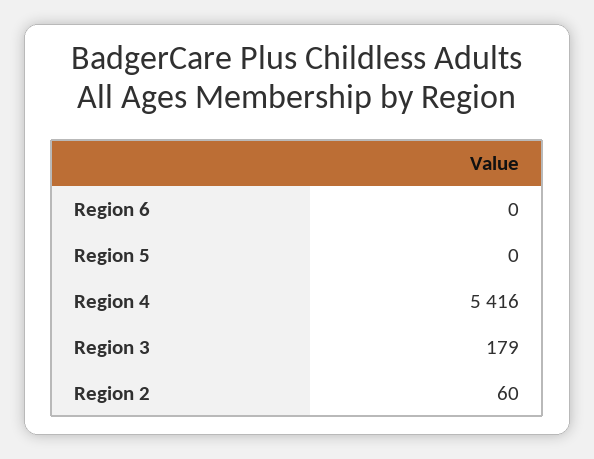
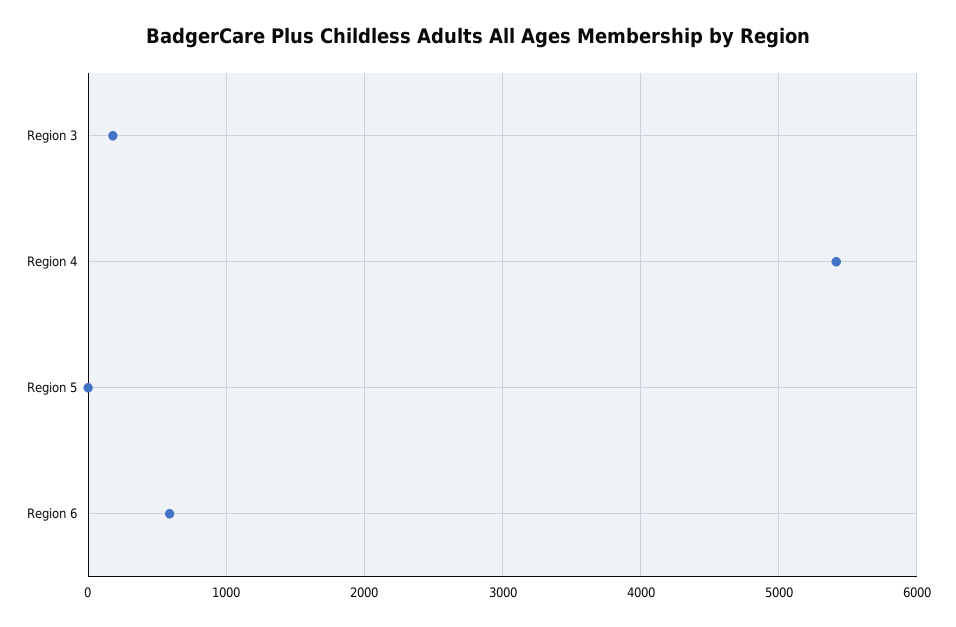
  {
-   "Region 6": 0,
+   "Region 6": 600,
    "Region 5": 0,
    "Region 4": 5416,
-   "Region 3": 179,
+   "Region 3": 179
-   "Region 2": 60
  }

